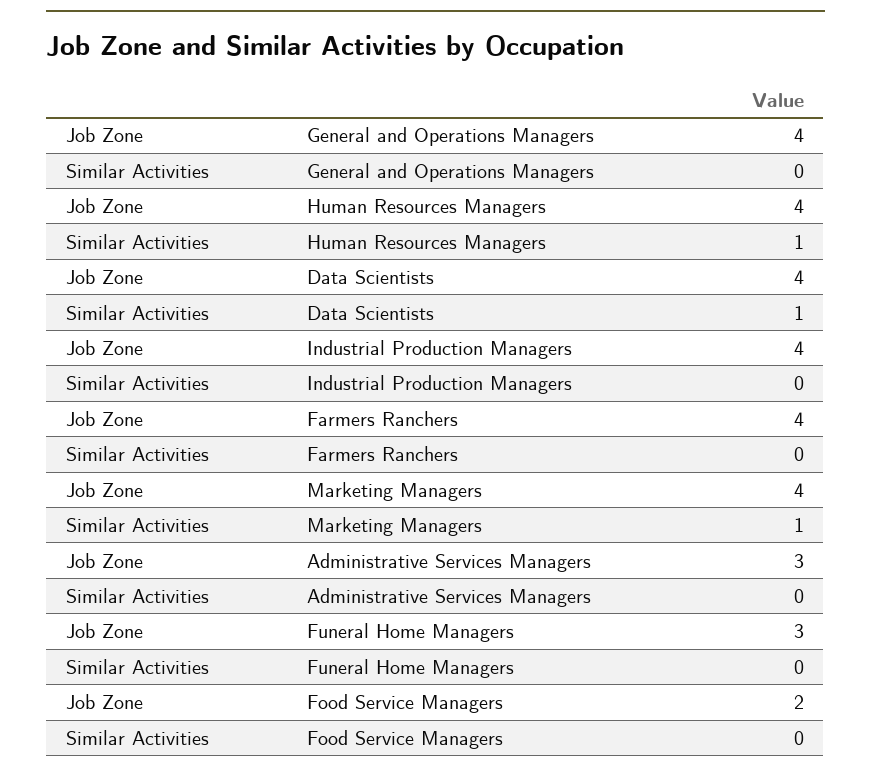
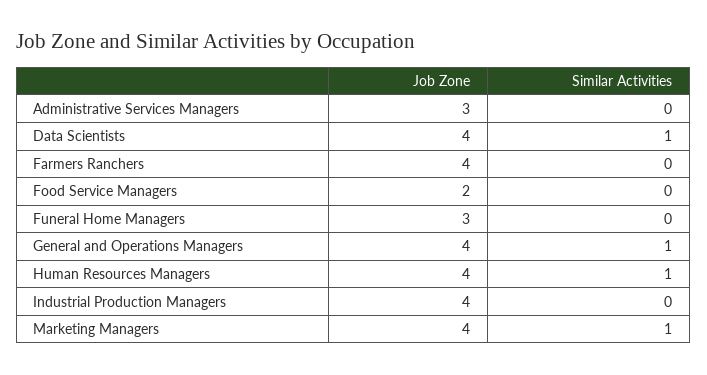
  {
    "Job Zone": {
      "General and Operations Managers": 4,
      "Human Resources Managers": 4,
      "Data Scientists": 4,
      "Industrial Production Managers": 4,
      "Farmers Ranchers": 4,
      "Marketing Managers": 4,
      "Administrative Services Managers": 3,
      "Funeral Home Managers": 3,
      "Food Service Managers": 2
    },
    "Similar Activities": {
-     "General and Operations Managers": 0,
+     "General and Operations Managers": 1,
      "Human Resources Managers": 1,
      "Data Scientists": 1,
      "Industrial Production Managers": 0,
      "Farmers Ranchers": 0,
      "Marketing Managers": 1,
      "Administrative Services Managers": 0,
      "Funeral Home Managers": 0,
      "Food Service Managers": 0
    }
  }

